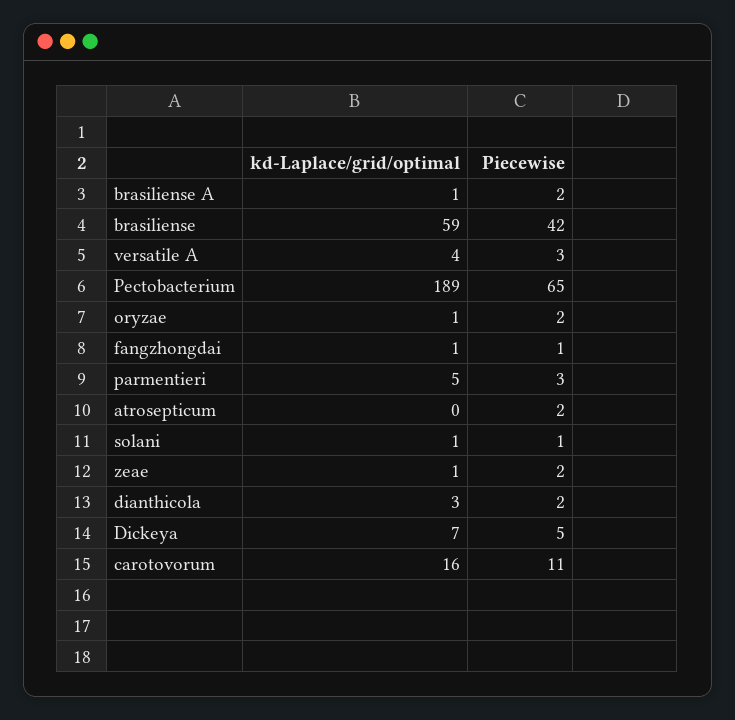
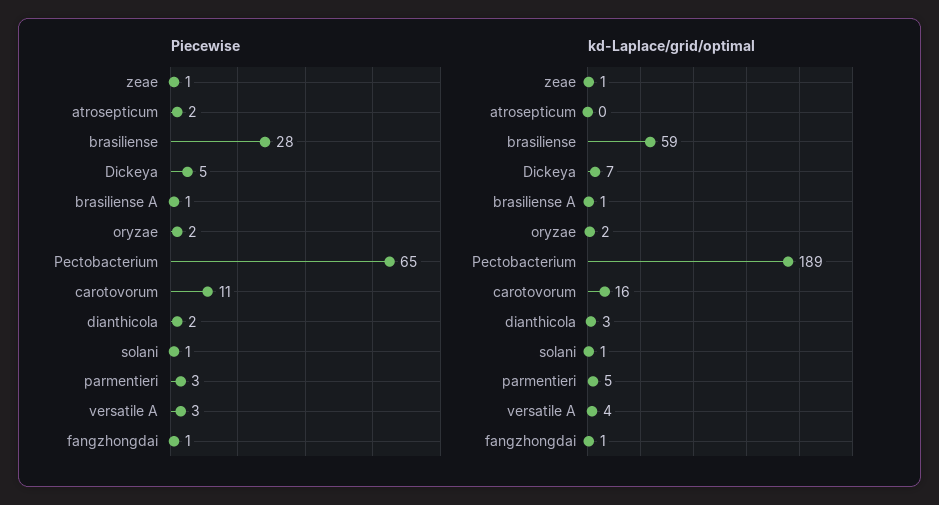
  {
    "kd-Laplace/grid/optimal": {
      "brasiliense A": 1,
      "brasiliense": 59,
      "versatile A": 4,
      "Pectobacterium": 189,
-     "oryzae": 1,
+     "oryzae": 2,
      "fangzhongdai": 1,
      "parmentieri": 5,
      "atrosepticum": 0,
      "solani": 1,
      "zeae": 1,
      "dianthicola": 3,
      "Dickeya": 7,
      "carotovorum": 16
    },
    "Piecewise": {
-     "brasiliense A": 2,
+     "brasiliense A": 1,
-     "brasiliense": 42,
+     "brasiliense": 28,
      "versatile A": 3,
      "Pectobacterium": 65,
      "oryzae": 2,
      "fangzhongdai": 1,
      "parmentieri": 3,
      "atrosepticum": 2,
      "solani": 1,
-     "zeae": 2,
+     "zeae": 1,
      "dianthicola": 2,
      "Dickeya": 5,
      "carotovorum": 11
    }
  }

